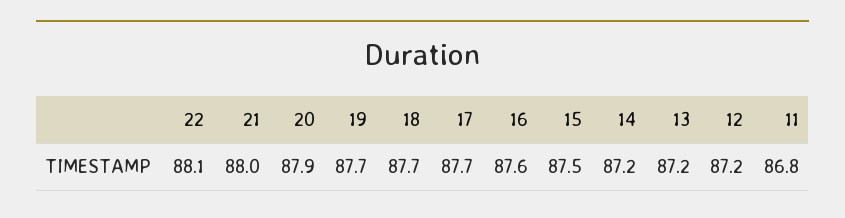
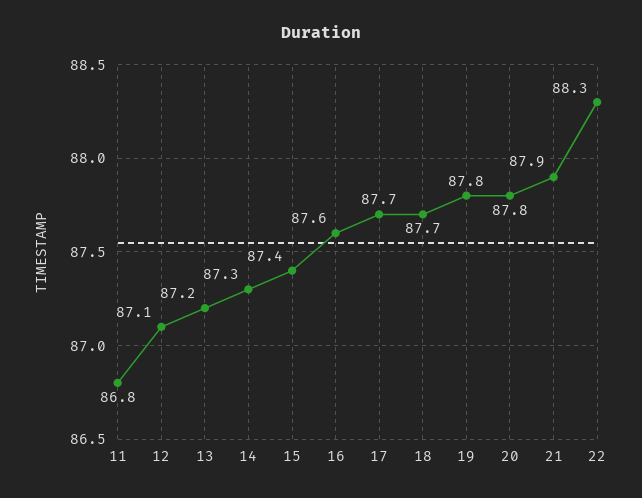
  {
-   "22": 88.1,
+   "22": 88.3,
-   "21": 88,
+   "21": 87.9,
-   "20": 87.9,
+   "20": 87.8,
-   "19": 87.7,
+   "19": 87.8,
    "18": 87.7,
    "17": 87.7,
    "16": 87.6,
-   "15": 87.5,
+   "15": 87.4,
-   "14": 87.2,
+   "14": 87.3,
    "13": 87.2,
-   "12": 87.2,
+   "12": 87.1,
    "11": 86.8
  }

